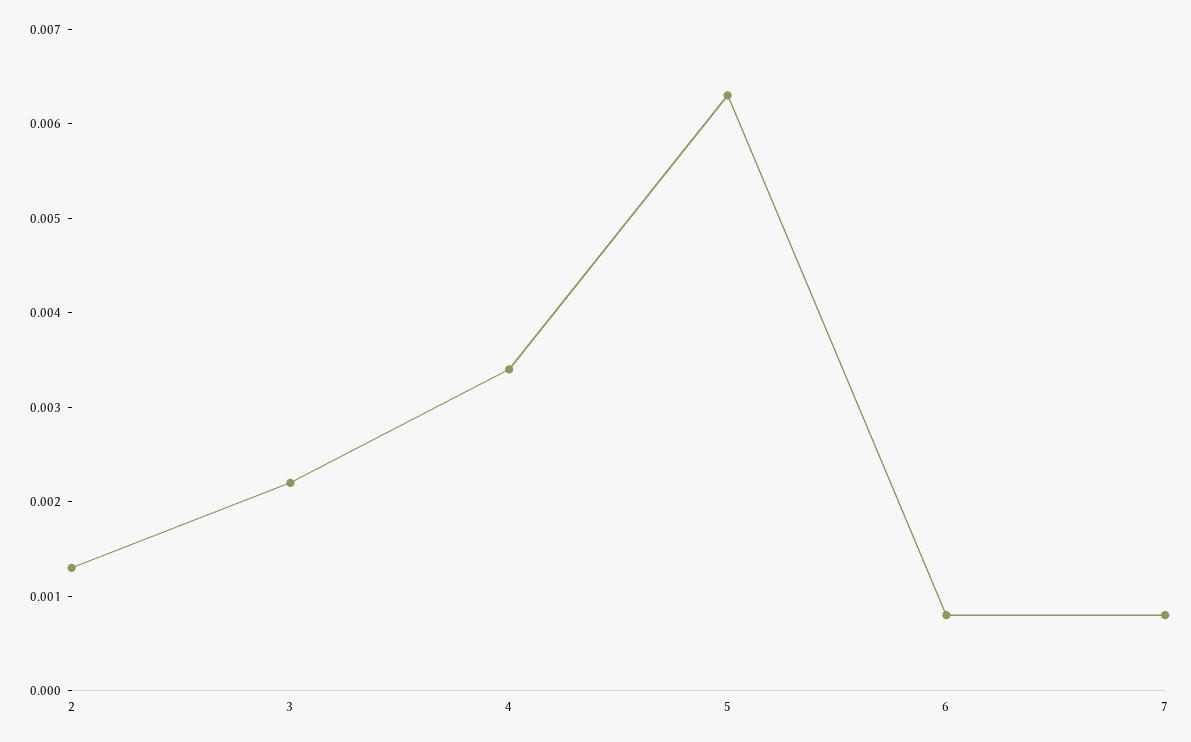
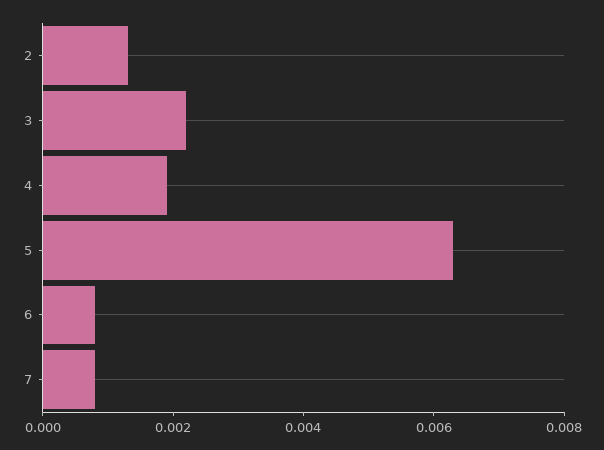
  {
    "2": 0.0013,
    "3": 0.0022,
-   "4": 0.0034,
+   "4": 0.002,
    "5": 0.0063,
    "6": 0.0008,
    "7": 0.0008
  }

